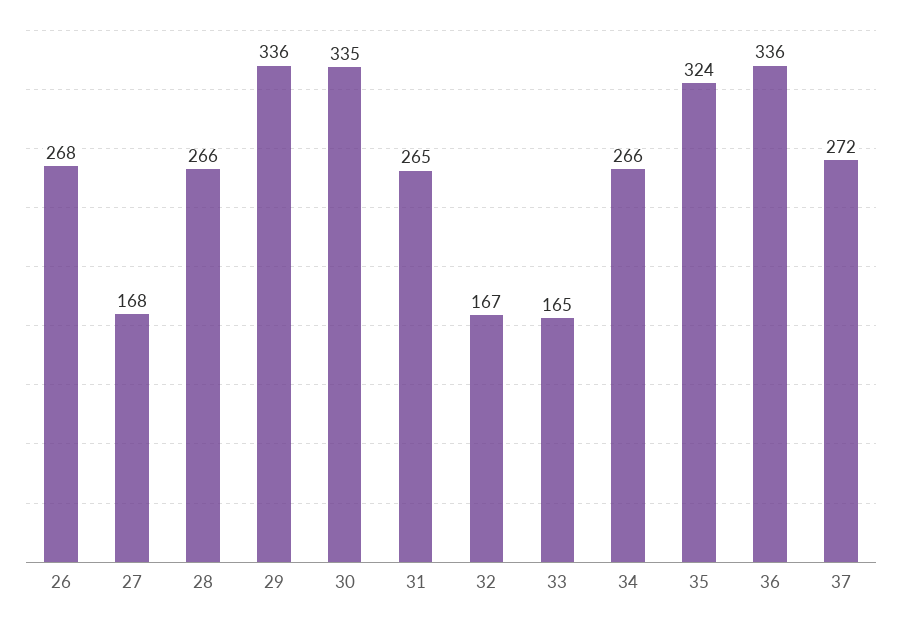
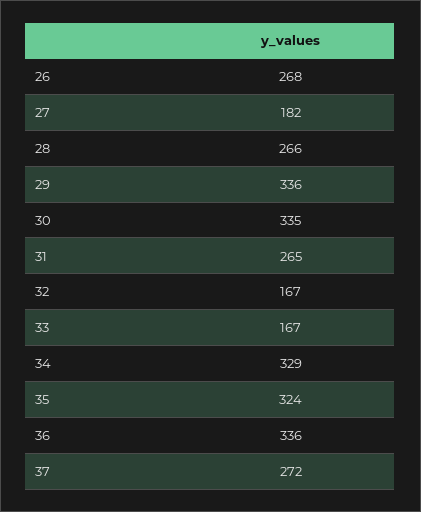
  {
    "26": 268,
-   "27": 168,
+   "27": 182,
    "28": 266,
    "29": 336,
    "30": 335,
    "31": 265,
    "32": 167,
-   "33": 165,
+   "33": 167,
-   "34": 266,
+   "34": 329,
    "35": 324,
    "36": 336,
    "37": 272
  }

